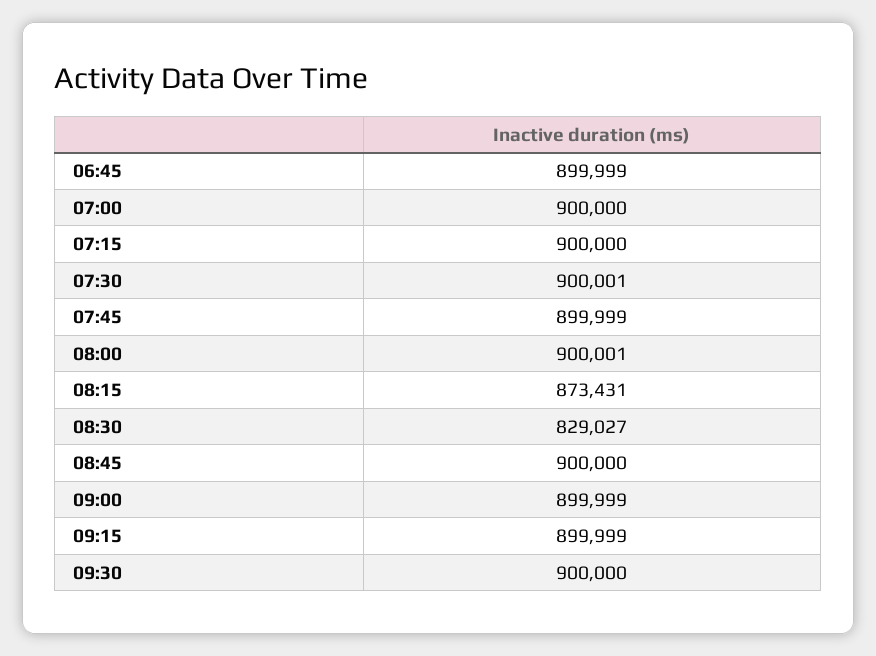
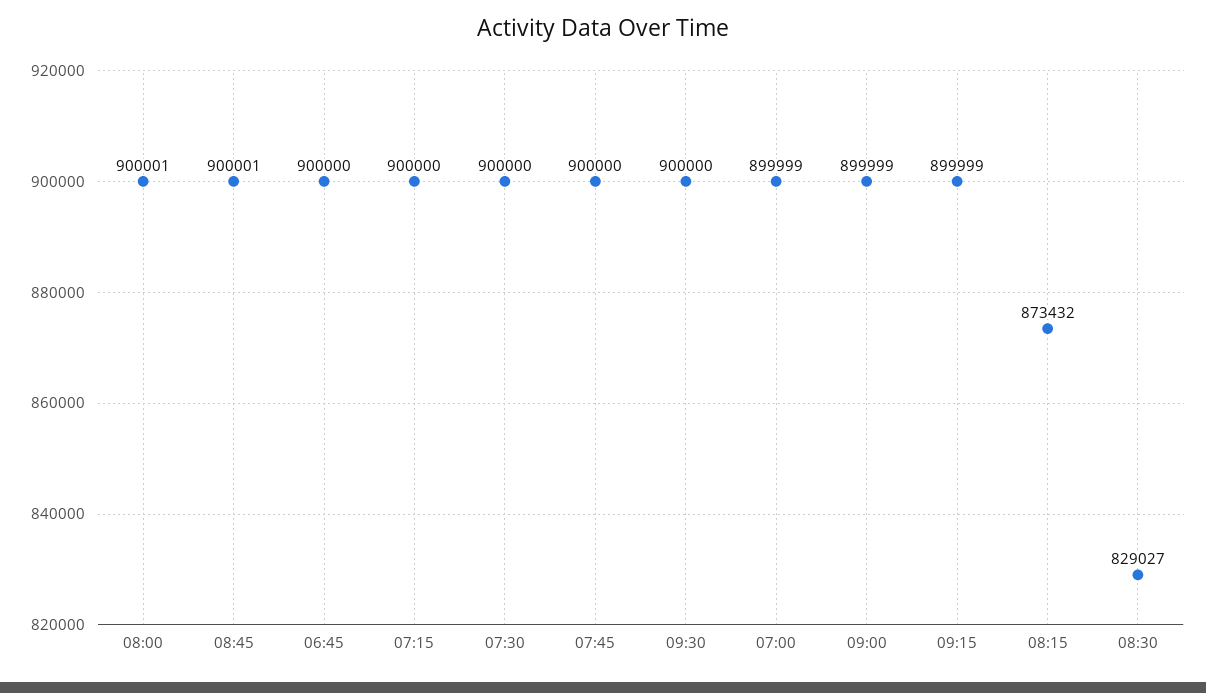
  {
-   "06:45": 899999,
+   "06:45": 900000,
-   "07:00": 900000,
+   "07:00": 899999,
    "07:15": 900000,
-   "07:30": 900001,
+   "07:30": 900000,
-   "07:45": 899999,
+   "07:45": 900000,
    "08:00": 900001,
-   "08:15": 873431,
+   "08:15": 873432,
    "08:30": 829027,
-   "08:45": 900000,
+   "08:45": 900001,
    "09:00": 899999,
    "09:15": 899999,
    "09:30": 900000
  }

